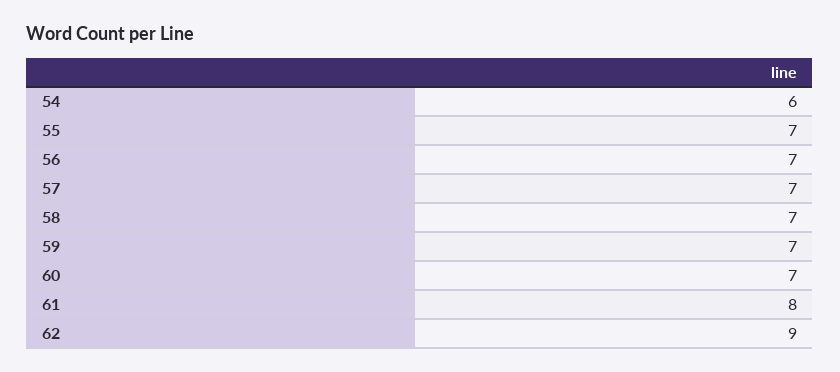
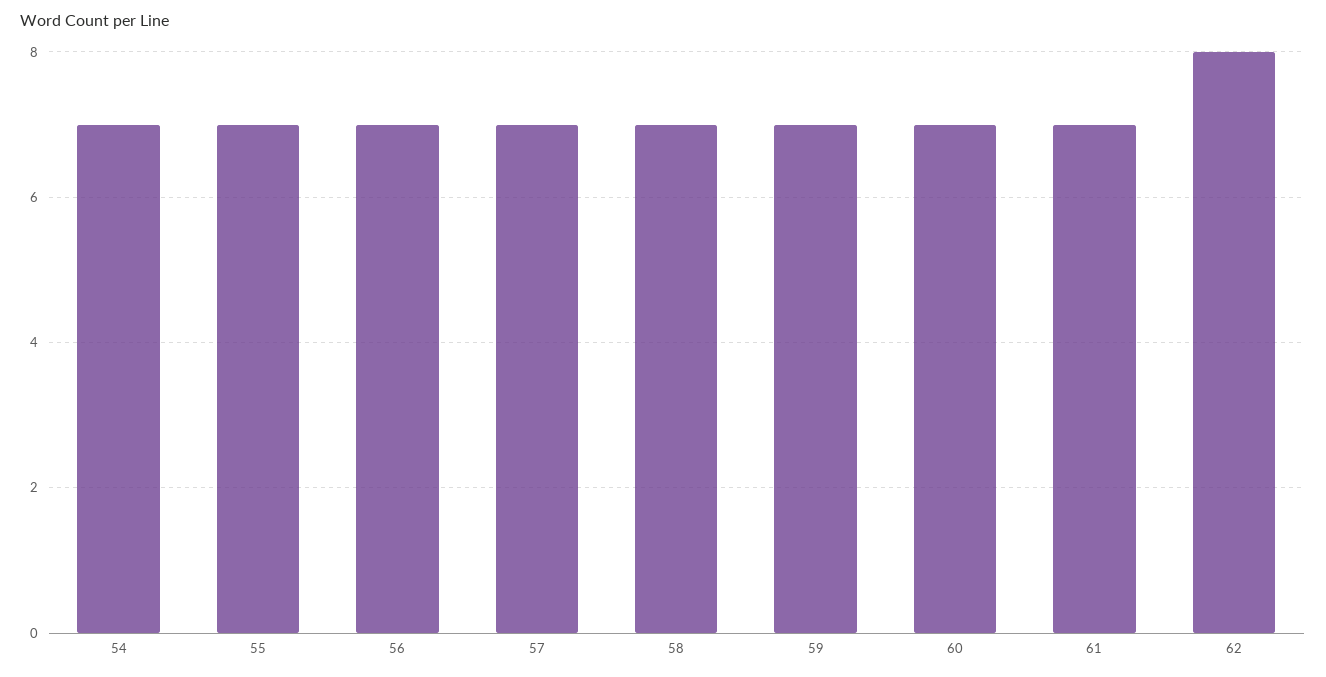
  {
-   "54": 6,
+   "54": 7,
    "55": 7,
    "56": 7,
    "57": 7,
    "58": 7,
    "59": 7,
    "60": 7,
-   "61": 8,
+   "61": 7,
-   "62": 9
+   "62": 8
  }

